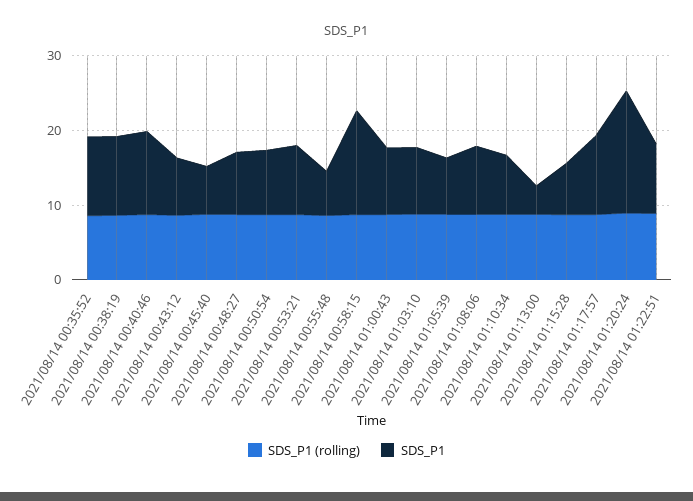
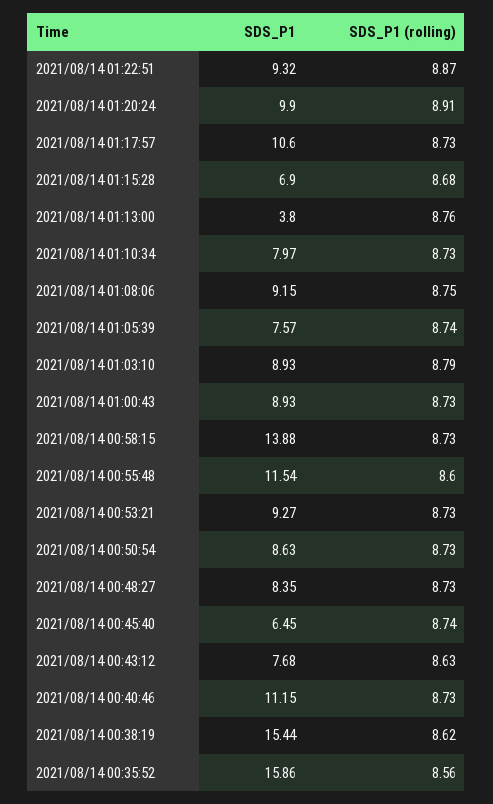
  {
    "SDS_P1 (rolling)": {
      "2021/08/14 00:35:52": 8.56,
      "2021/08/14 00:38:19": 8.62,
      "2021/08/14 00:40:46": 8.73,
      "2021/08/14 00:43:12": 8.63,
      "2021/08/14 00:45:40": 8.74,
      "2021/08/14 00:48:27": 8.73,
      "2021/08/14 00:50:54": 8.73,
      "2021/08/14 00:53:21": 8.73,
      "2021/08/14 00:55:48": 8.6,
      "2021/08/14 00:58:15": 8.73,
      "2021/08/14 01:00:43": 8.73,
      "2021/08/14 01:03:10": 8.79,
      "2021/08/14 01:05:39": 8.74,
      "2021/08/14 01:08:06": 8.75,
      "2021/08/14 01:10:34": 8.73,
      "2021/08/14 01:13:00": 8.76,
      "2021/08/14 01:15:28": 8.68,
      "2021/08/14 01:17:57": 8.73,
      "2021/08/14 01:20:24": 8.91,
      "2021/08/14 01:22:51": 8.87
    },
    "SDS_P1": {
-     "2021/08/14 00:35:52": 10,
+     "2021/08/14 00:35:52": 15.86,
-     "2021/08/14 00:38:19": 10,
+     "2021/08/14 00:38:19": 15.44,
      "2021/08/14 00:40:46": 11.15,
      "2021/08/14 00:43:12": 7.68,
      "2021/08/14 00:45:40": 6.45,
      "2021/08/14 00:48:27": 8.35,
      "2021/08/14 00:50:54": 8.63,
      "2021/08/14 00:53:21": 9.27,
-     "2021/08/14 00:55:48": 6,
+     "2021/08/14 00:55:48": 11.54,
      "2021/08/14 00:58:15": 13.88,
      "2021/08/14 01:00:43": 8.93,
      "2021/08/14 01:03:10": 8.93,
      "2021/08/14 01:05:39": 7.57,
      "2021/08/14 01:08:06": 9.15,
      "2021/08/14 01:10:34": 7.97,
      "2021/08/14 01:13:00": 3.8,
      "2021/08/14 01:15:28": 6.9,
      "2021/08/14 01:17:57": 10.6,
-     "2021/08/14 01:20:24": 16,
+     "2021/08/14 01:20:24": 9.9,
      "2021/08/14 01:22:51": 9.32
    }
  }

